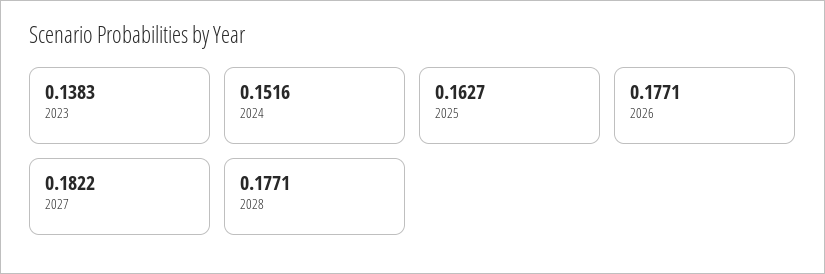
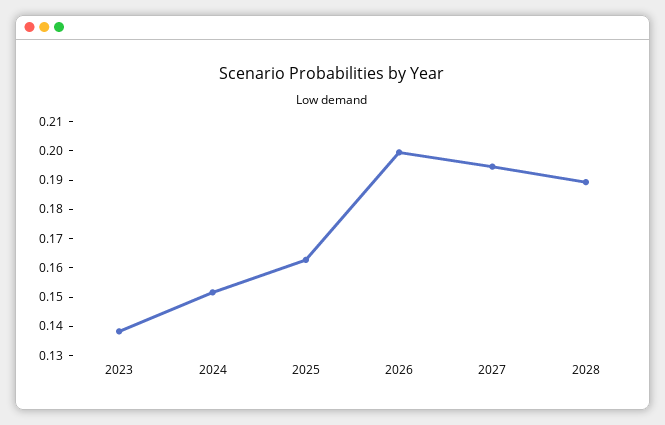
  {
    "2023": 0.1383,
    "2024": 0.1516,
    "2025": 0.1627,
-   "2026": 0.1771,
+   "2026": 0.2,
-   "2027": 0.1822,
+   "2027": 0.195,
-   "2028": 0.1771
+   "2028": 0.19
  }

